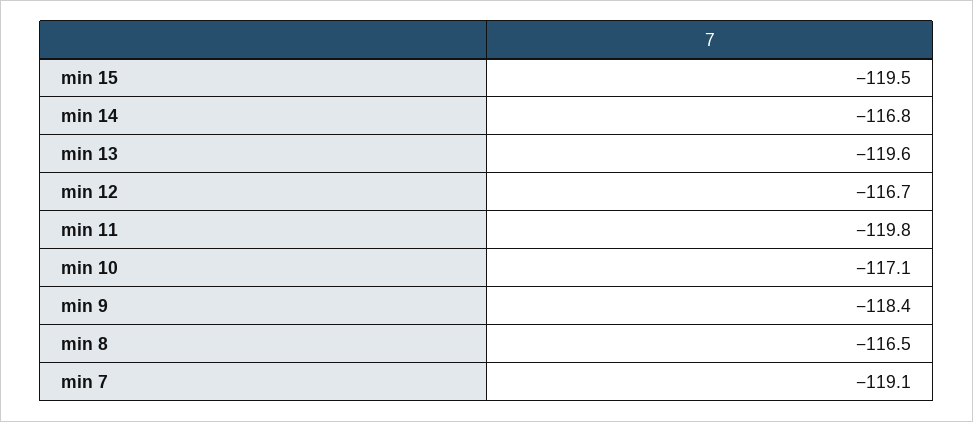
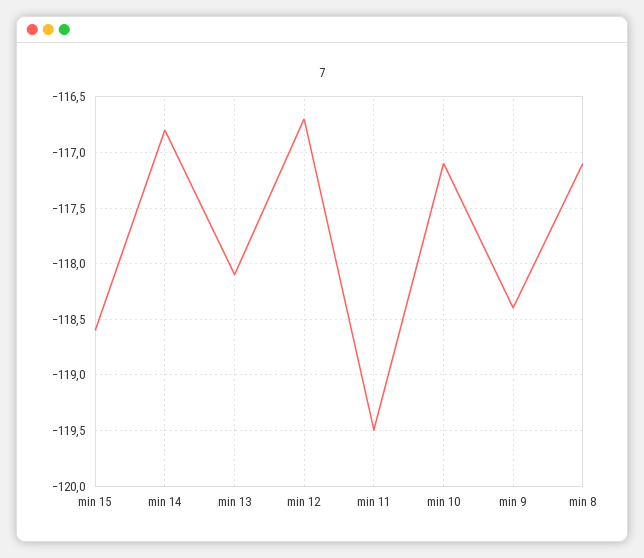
  {
-   "min 15": -119.5,
+   "min 15": -118.6,
    "min 14": -116.8,
-   "min 13": -119.6,
+   "min 13": -118.1,
    "min 12": -116.7,
-   "min 11": -119.8,
+   "min 11": -119.5,
    "min 10": -117.1,
    "min 9": -118.4,
-   "min 8": -116.5,
+   "min 8": -117.1
-   "min 7": -119.1
  }

